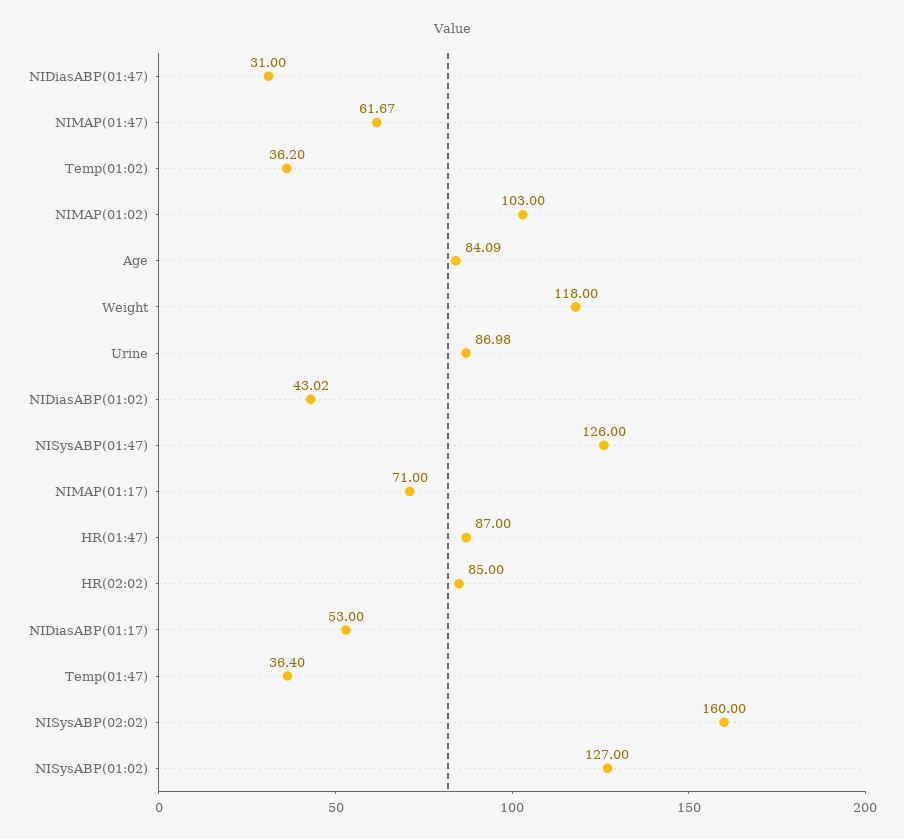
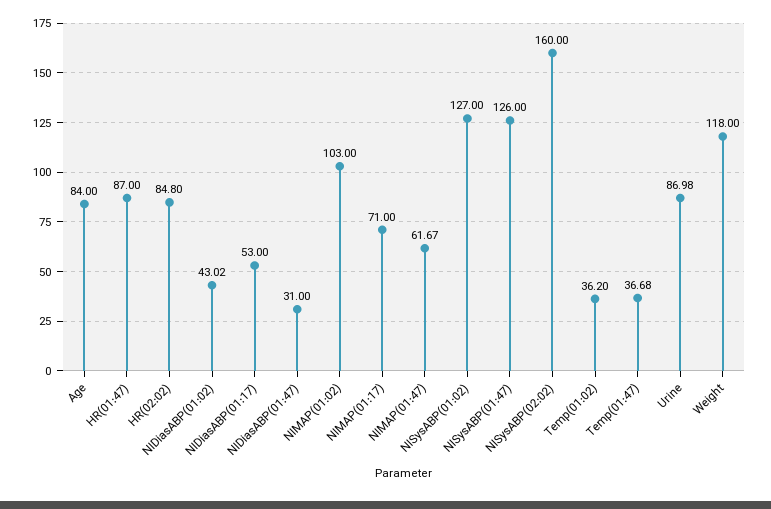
  {
    "NIDiasABP(01:47)": 31,
    "NIMAP(01:47)": 61.67,
    "Temp(01:02)": 36.2,
    "NIMAP(01:02)": 103,
-   "Age": 84.09,
+   "Age": 84,
    "Weight": 118,
    "Urine": 86.98,
    "NIDiasABP(01:02)": 43.02,
    "NISysABP(01:47)": 126,
    "NIMAP(01:17)": 71,
    "HR(01:47)": 87,
-   "HR(02:02)": 85,
+   "HR(02:02)": 84.8,
    "NIDiasABP(01:17)": 53,
-   "Temp(01:47)": 36.4,
+   "Temp(01:47)": 36.68,
    "NISysABP(02:02)": 160,
    "NISysABP(01:02)": 127
  }

